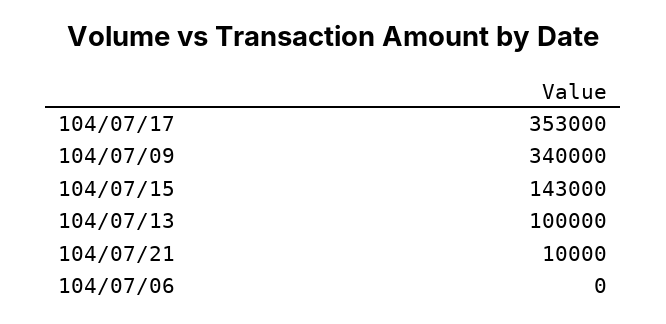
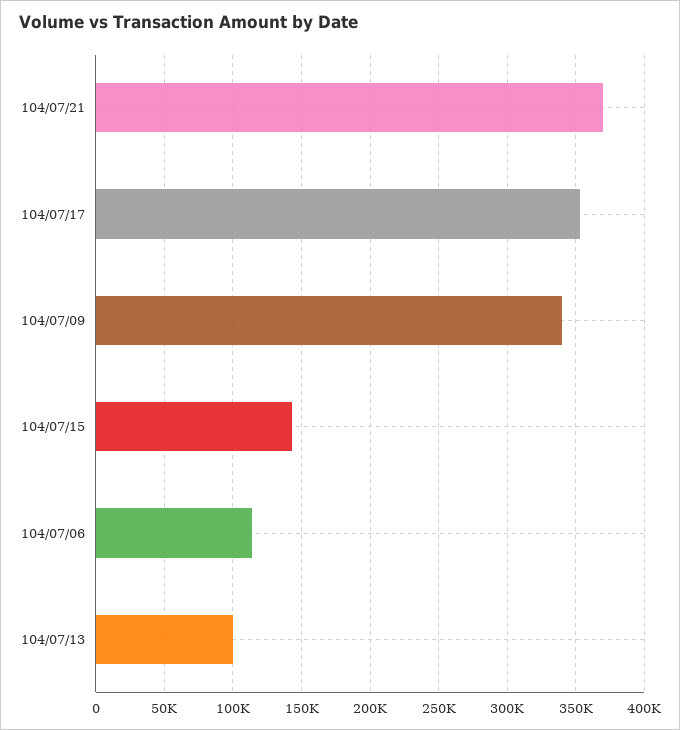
  {
    "104/07/17": 353000,
    "104/07/09": 340000,
    "104/07/15": 143000,
    "104/07/13": 100000,
-   "104/07/21": 10000,
+   "104/07/21": 370000,
-   "104/07/06": 0
+   "104/07/06": 115000
  }

